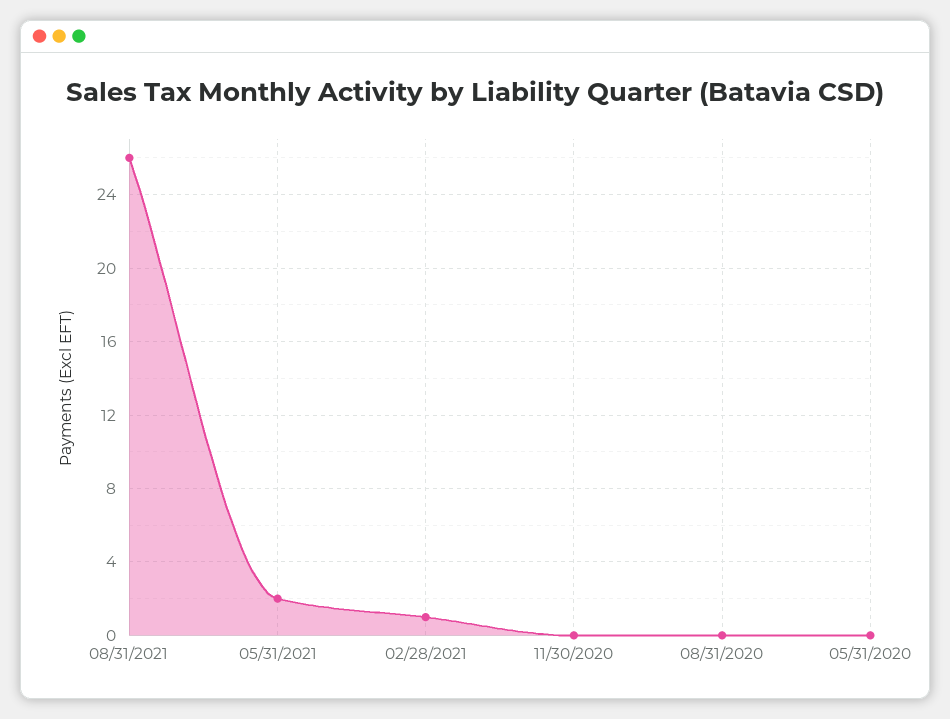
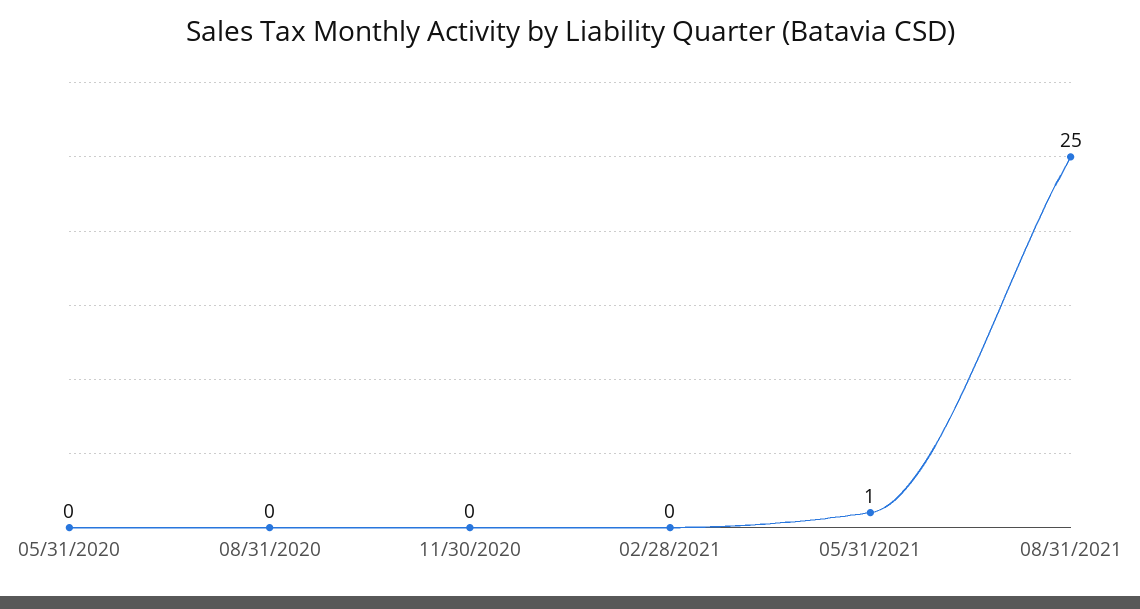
  {
-   "08/31/2021": 26,
+   "08/31/2021": 25,
-   "05/31/2021": 2,
+   "05/31/2021": 1,
-   "02/28/2021": 1,
+   "02/28/2021": 0,
    "11/30/2020": 0,
    "08/31/2020": 0,
    "05/31/2020": 0
  }

